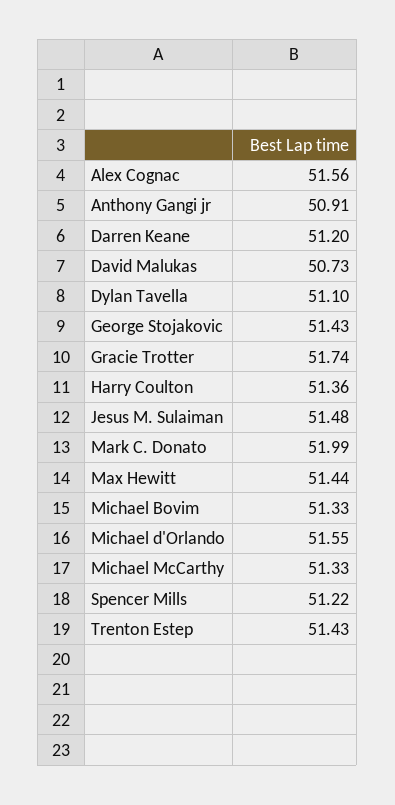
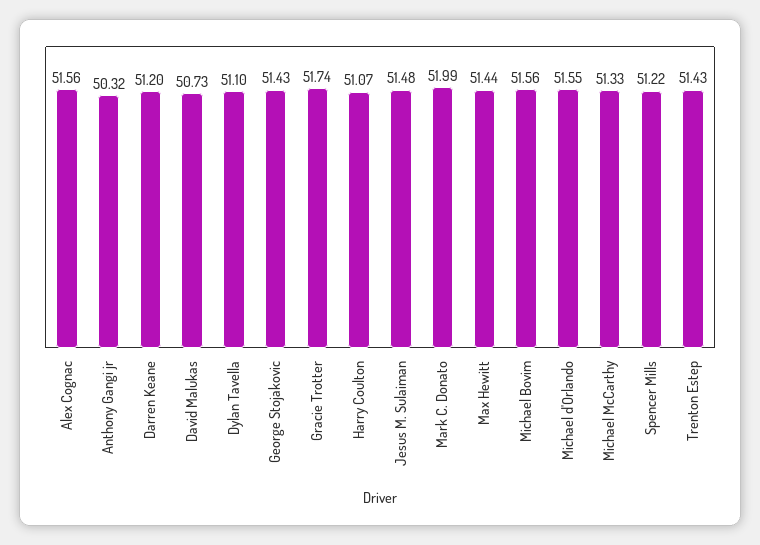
  {
    "Alex Cognac": 51.56,
-   "Anthony Gangi jr": 50.91,
+   "Anthony Gangi jr": 50.32,
    "Darren Keane": 51.2,
    "David Malukas": 50.73,
    "Dylan Tavella": 51.1,
    "George Stojakovic": 51.43,
    "Gracie Trotter": 51.74,
-   "Harry Coulton": 51.36,
+   "Harry Coulton": 51.07,
    "Jesus M. Sulaiman": 51.48,
    "Mark C. Donato": 51.99,
    "Max Hewitt": 51.44,
-   "Michael Bovim": 51.33,
+   "Michael Bovim": 51.56,
    "Michael d'Orlando": 51.55,
    "Michael McCarthy": 51.33,
    "Spencer Mills": 51.22,
    "Trenton Estep": 51.43
  }

